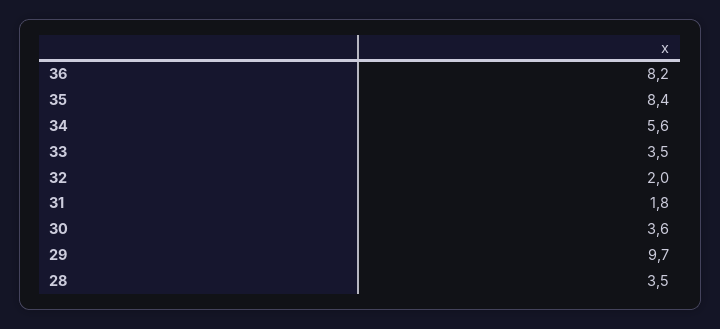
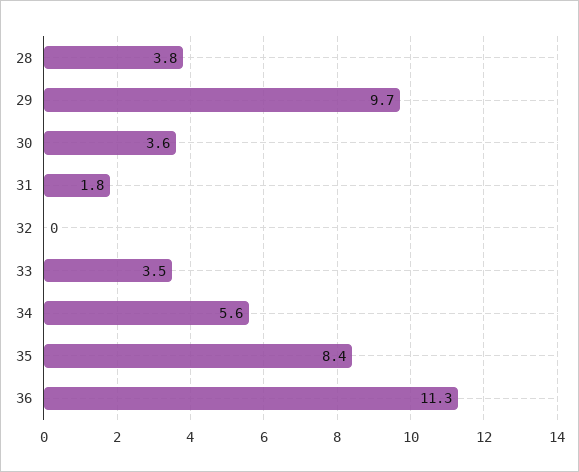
  {
-   "36": 8.2,
+   "36": 11.3,
    "35": 8.4,
    "34": 5.6,
    "33": 3.5,
-   "32": 2,
+   "32": 0,
    "31": 1.8,
    "30": 3.6,
    "29": 9.7,
-   "28": 3.5
+   "28": 3.8
  }

